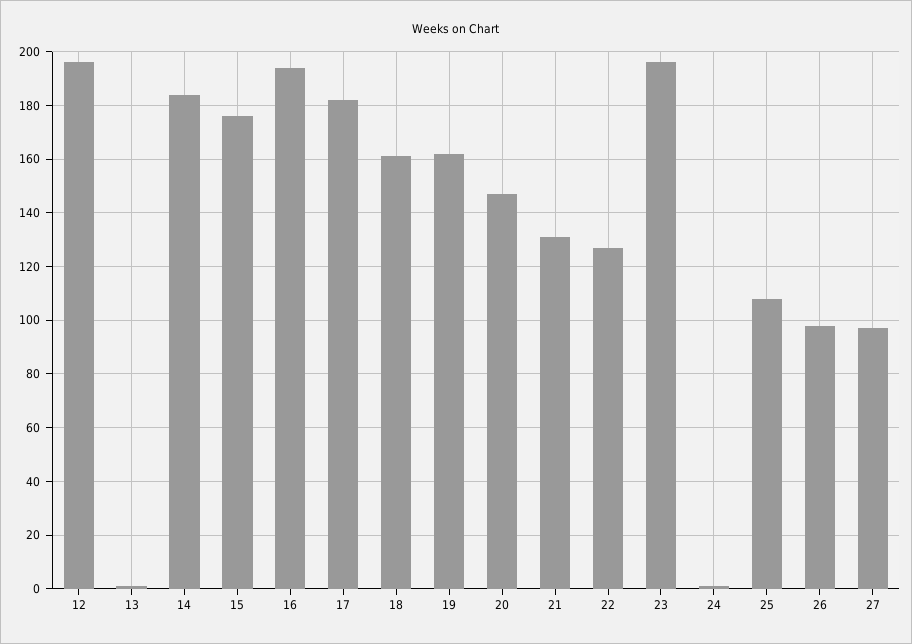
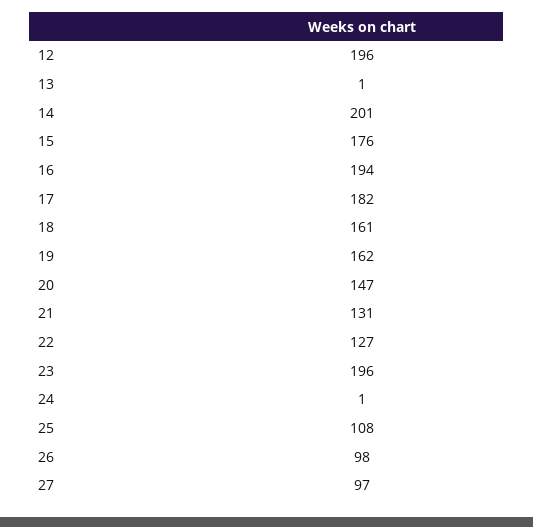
  {
    "12": 196,
    "13": 1,
-   "14": 185,
+   "14": 201,
    "15": 176,
    "16": 194,
    "17": 182,
    "18": 161,
    "19": 162,
    "20": 147,
    "21": 131,
    "22": 127,
    "23": 196,
    "24": 1,
    "25": 108,
    "26": 98,
    "27": 97
  }

